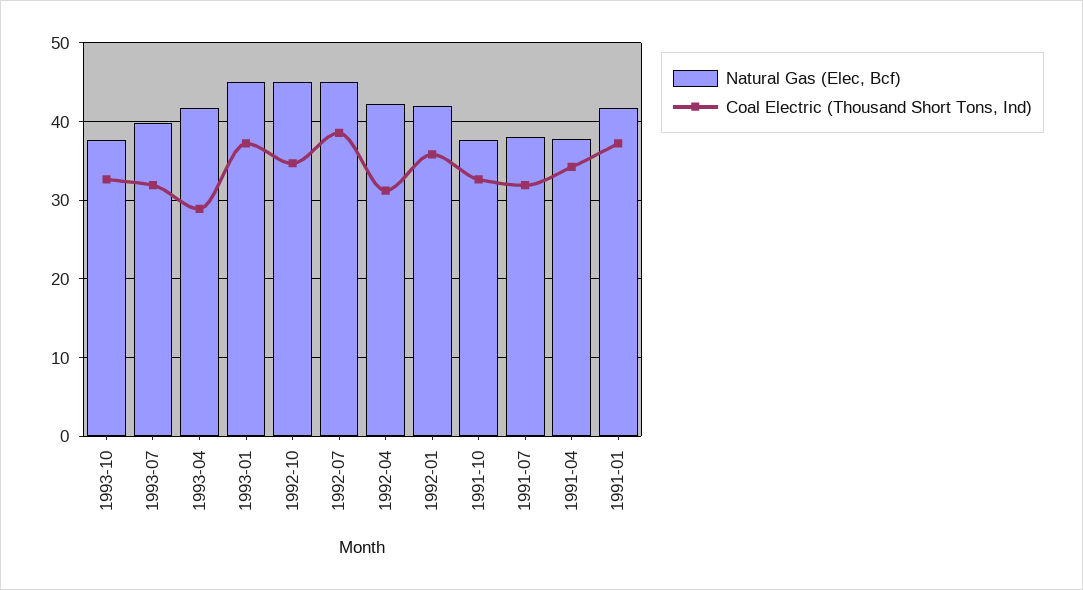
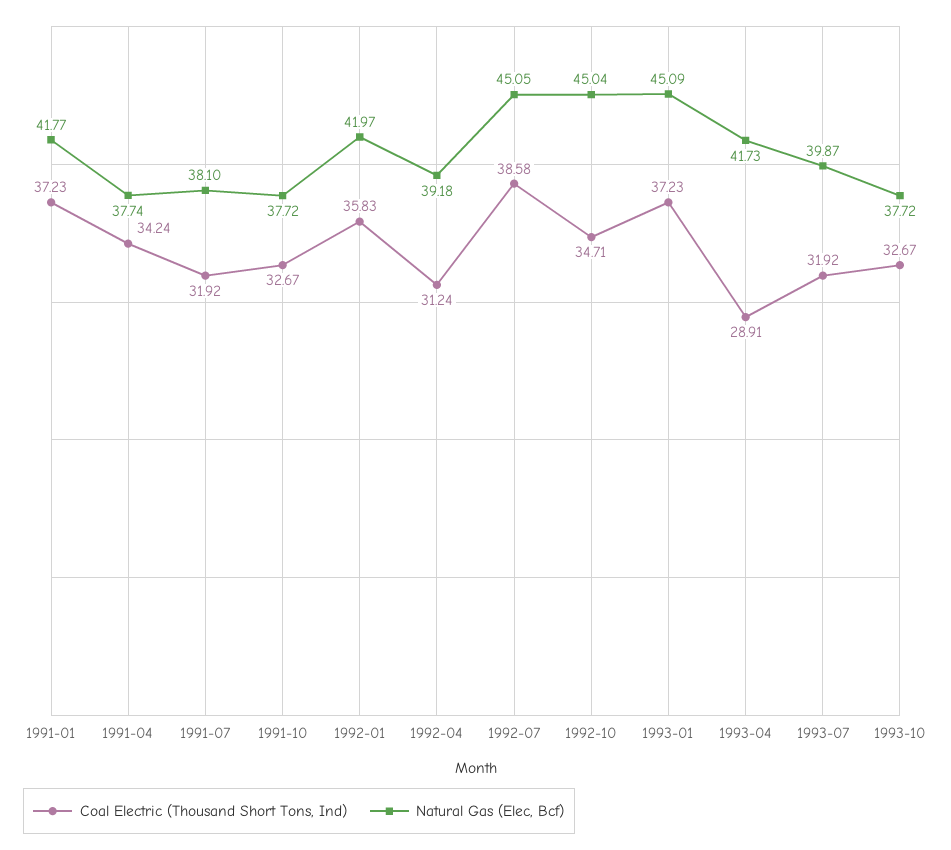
  {
    "Natural Gas (Elec, Bcf)": {
      "1993-10": 37.72,
      "1993-07": 39.87,
      "1993-04": 41.73,
      "1993-01": 45.09,
      "1992-10": 45.04,
      "1992-07": 45.05,
-     "1992-04": 42,
+     "1992-04": 39.18,
      "1992-01": 41.97,
      "1991-10": 37.72,
      "1991-07": 38.1,
      "1991-04": 37.74,
      "1991-01": 41.77
    },
    "Coal Electric (Thousand Short Tons, Ind)": {
      "1993-10": 32.67,
      "1993-07": 31.92,
      "1993-04": 28.91,
      "1993-01": 37.23,
      "1992-10": 34.71,
      "1992-07": 38.58,
      "1992-04": 31.24,
      "1992-01": 35.83,
      "1991-10": 32.67,
      "1991-07": 31.92,
      "1991-04": 34.24,
      "1991-01": 37.23
    }
  }

